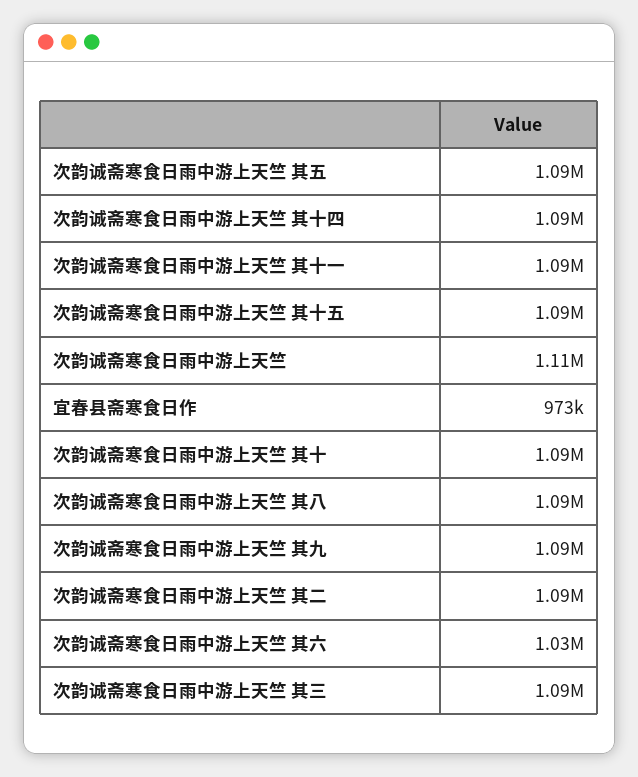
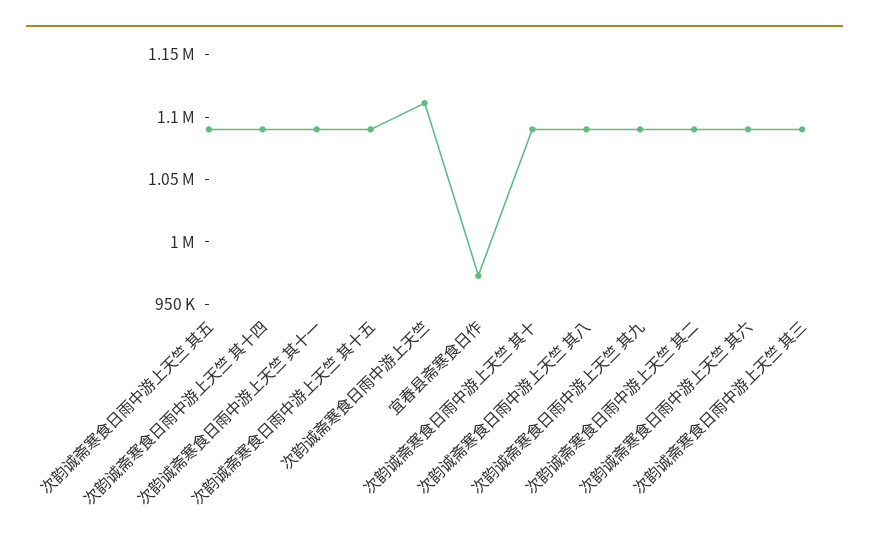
  {
    "次韵诚斋寒食日雨中游上天竺 其五": 1090000,
    "次韵诚斋寒食日雨中游上天竺 其十四": 1090000,
    "次韵诚斋寒食日雨中游上天竺 其十一": 1090000,
    "次韵诚斋寒食日雨中游上天竺 其十五": 1090000,
    "次韵诚斋寒食日雨中游上天竺": 1110000,
    "宜春县斋寒食日作": 973000,
    "次韵诚斋寒食日雨中游上天竺 其十": 1090000,
    "次韵诚斋寒食日雨中游上天竺 其八": 1090000,
    "次韵诚斋寒食日雨中游上天竺 其九": 1090000,
    "次韵诚斋寒食日雨中游上天竺 其二": 1090000,
-   "次韵诚斋寒食日雨中游上天竺 其六": 1030000,
+   "次韵诚斋寒食日雨中游上天竺 其六": 1090000,
    "次韵诚斋寒食日雨中游上天竺 其三": 1090000
  }

